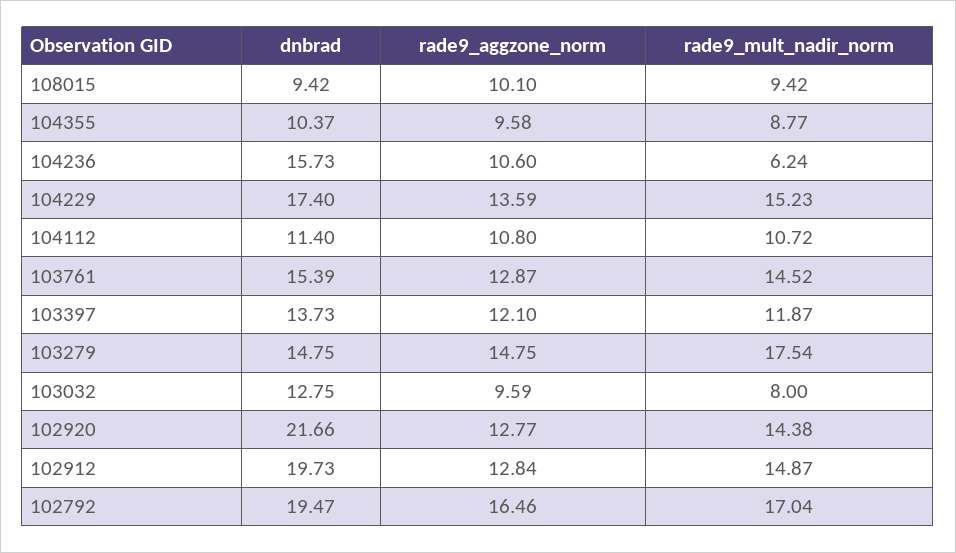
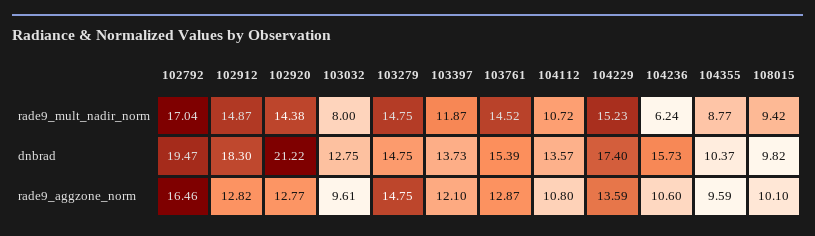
  {
    "dnbrad": {
-     "108015": 9.42,
+     "108015": 9.82,
      "104355": 10.37,
      "104236": 15.73,
      "104229": 17.4,
-     "104112": 11.4,
+     "104112": 13.57,
      "103761": 15.39,
      "103397": 13.73,
      "103279": 14.75,
      "103032": 12.75,
-     "102920": 21.66,
+     "102920": 21.22,
-     "102912": 19.73,
+     "102912": 18.3,
      "102792": 19.47
    },
    "rade9_aggzone_norm": {
      "108015": 10.1,
-     "104355": 9.58,
+     "104355": 9.59,
      "104236": 10.6,
      "104229": 13.59,
      "104112": 10.8,
      "103761": 12.87,
      "103397": 12.1,
      "103279": 14.75,
-     "103032": 9.59,
+     "103032": 9.61,
      "102920": 12.77,
-     "102912": 12.84,
+     "102912": 12.82,
      "102792": 16.46
    },
    "rade9_mult_nadir_norm": {
      "108015": 9.42,
      "104355": 8.77,
      "104236": 6.24,
      "104229": 15.23,
      "104112": 10.72,
      "103761": 14.52,
      "103397": 11.87,
-     "103279": 17.54,
+     "103279": 14.75,
      "103032": 8,
      "102920": 14.38,
      "102912": 14.87,
      "102792": 17.04
    }
  }

